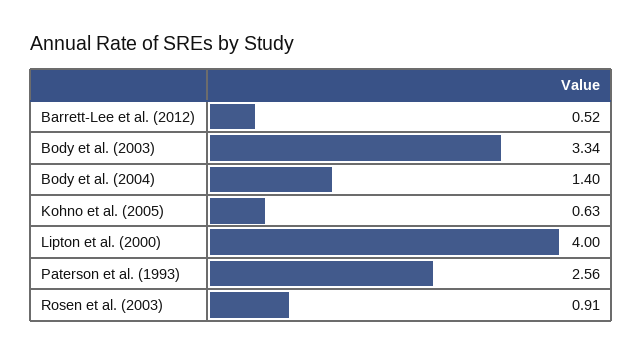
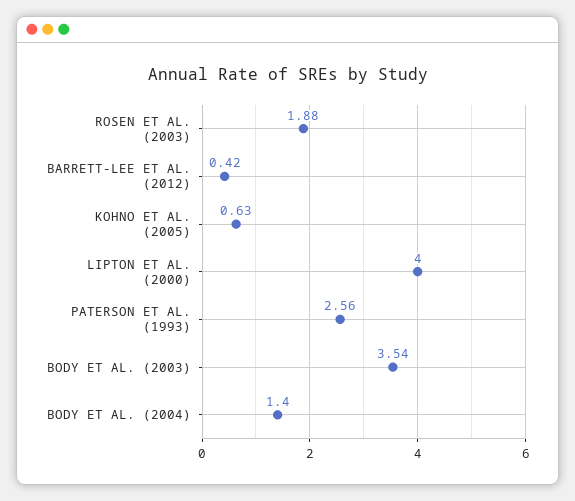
  {
-   "Barrett-Lee et al. (2012)": 0.52,
+   "Barrett-Lee et al. (2012)": 0.42,
-   "Body et al. (2003)": 3.34,
+   "Body et al. (2003)": 3.54,
    "Body et al. (2004)": 1.4,
    "Kohno et al. (2005)": 0.63,
    "Lipton et al. (2000)": 4,
    "Paterson et al. (1993)": 2.56,
-   "Rosen et al. (2003)": 0.91
+   "Rosen et al. (2003)": 1.88
  }

